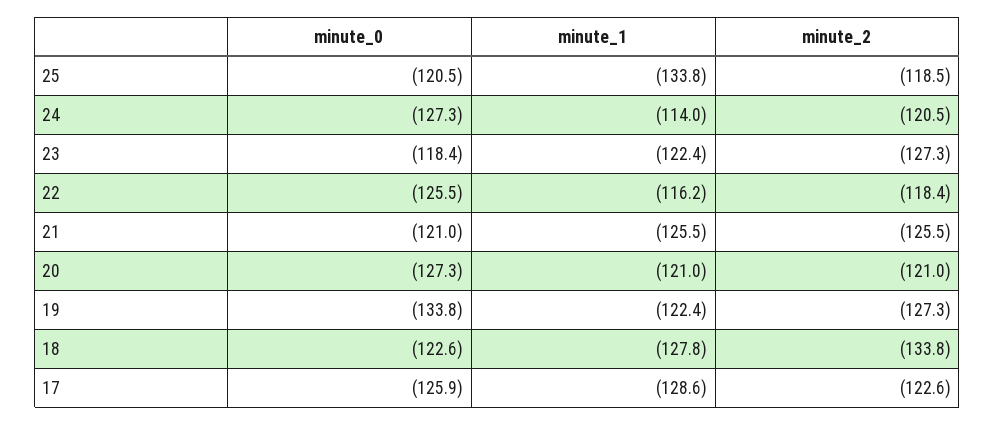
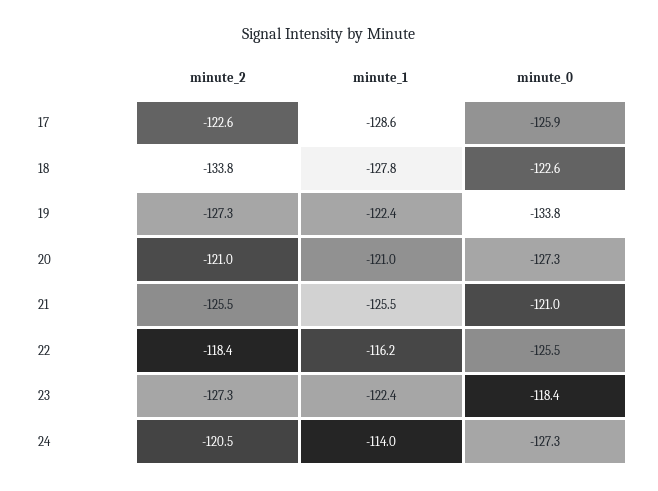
  {
    "minute_0": {
-     "25": -120.5,
      "24": -127.3,
      "23": -118.4,
      "22": -125.5,
      "21": -121,
      "20": -127.3,
      "19": -133.8,
      "18": -122.6,
      "17": -125.9
    },
    "minute_1": {
-     "25": -133.8,
      "24": -114,
      "23": -122.4,
      "22": -116.2,
      "21": -125.5,
      "20": -121,
      "19": -122.4,
      "18": -127.8,
      "17": -128.6
    },
    "minute_2": {
-     "25": -118.5,
      "24": -120.5,
      "23": -127.3,
      "22": -118.4,
      "21": -125.5,
      "20": -121,
      "19": -127.3,
      "18": -133.8,
      "17": -122.6
    }
  }

